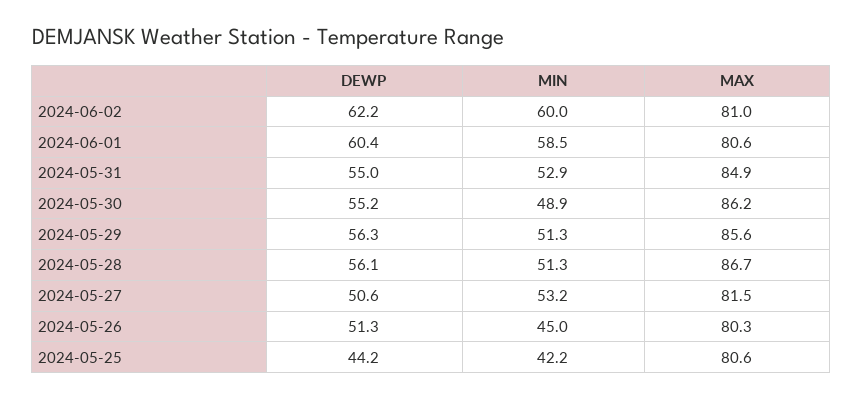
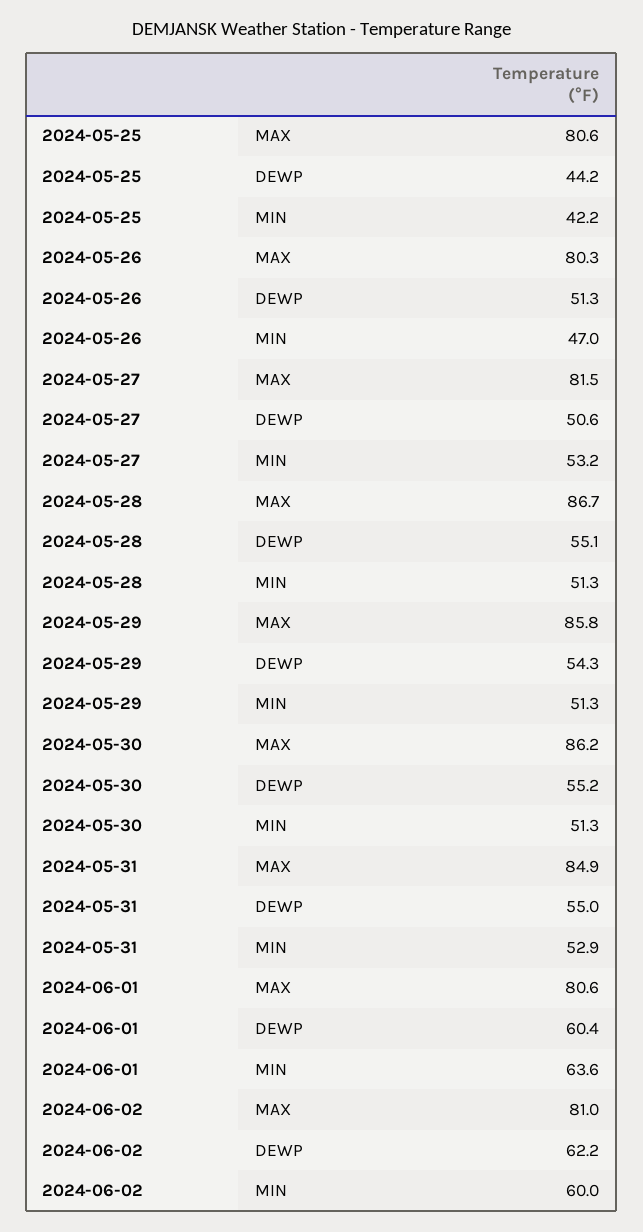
  {
    "DEWP": {
      "2024-06-02": 62.2,
      "2024-06-01": 60.4,
      "2024-05-31": 55,
      "2024-05-30": 55.2,
-     "2024-05-29": 56.3,
+     "2024-05-29": 54.3,
-     "2024-05-28": 56.1,
+     "2024-05-28": 55.1,
      "2024-05-27": 50.6,
      "2024-05-26": 51.3,
      "2024-05-25": 44.2
    },
    "MIN": {
      "2024-06-02": 60,
-     "2024-06-01": 58.5,
+     "2024-06-01": 63.6,
      "2024-05-31": 52.9,
-     "2024-05-30": 48.9,
+     "2024-05-30": 51.3,
      "2024-05-29": 51.3,
      "2024-05-28": 51.3,
      "2024-05-27": 53.2,
-     "2024-05-26": 45,
+     "2024-05-26": 47,
      "2024-05-25": 42.2
    },
    "MAX": {
      "2024-06-02": 81,
      "2024-06-01": 80.6,
      "2024-05-31": 84.9,
      "2024-05-30": 86.2,
-     "2024-05-29": 85.6,
+     "2024-05-29": 85.8,
      "2024-05-28": 86.7,
      "2024-05-27": 81.5,
      "2024-05-26": 80.3,
      "2024-05-25": 80.6
    }
  }

